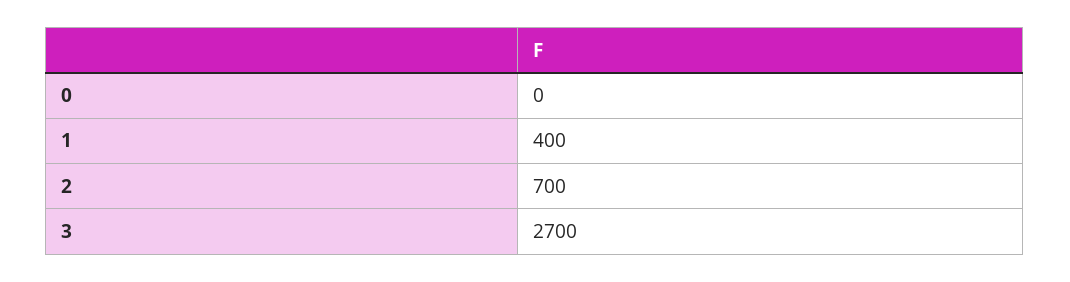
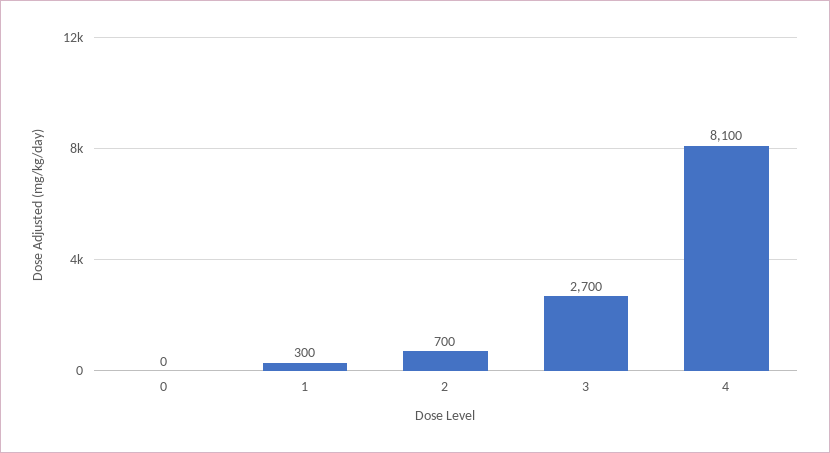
  {
    "0": 0,
-   "1": 400,
+   "1": 300,
    "2": 700,
-   "3": 2700
+   "3": 2700,
+   "4": 8100
  }

